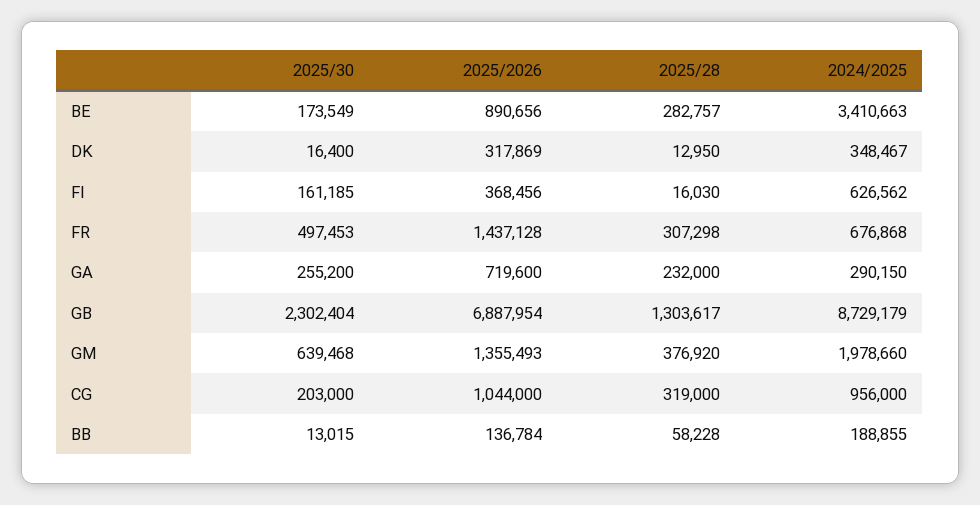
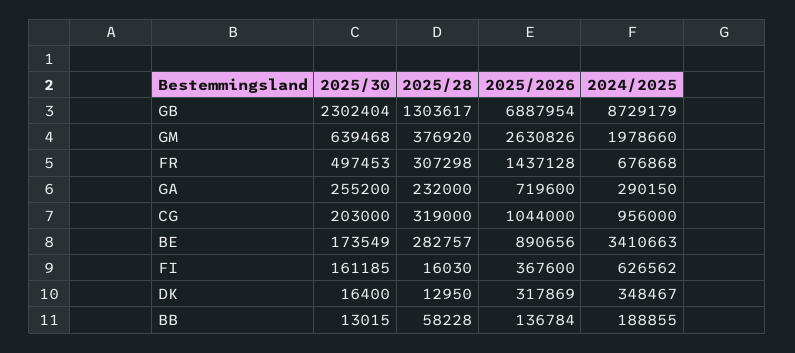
  {
    "2025/30": {
      "BE": 173549,
      "DK": 16400,
      "FI": 161185,
      "FR": 497453,
      "GA": 255200,
      "GB": 2302404,
      "GM": 639468,
      "CG": 203000,
      "BB": 13015
    },
    "2025/2026": {
      "BE": 890656,
      "DK": 317869,
-     "FI": 368456,
+     "FI": 367600,
      "FR": 1437128,
      "GA": 719600,
      "GB": 6887954,
-     "GM": 1355493,
+     "GM": 2630826,
      "CG": 1044000,
      "BB": 136784
    },
    "2025/28": {
      "BE": 282757,
      "DK": 12950,
      "FI": 16030,
      "FR": 307298,
      "GA": 232000,
      "GB": 1303617,
      "GM": 376920,
      "CG": 319000,
      "BB": 58228
    },
    "2024/2025": {
      "BE": 3410663,
      "DK": 348467,
      "FI": 626562,
      "FR": 676868,
      "GA": 290150,
      "GB": 8729179,
      "GM": 1978660,
      "CG": 956000,
      "BB": 188855
    }
  }

